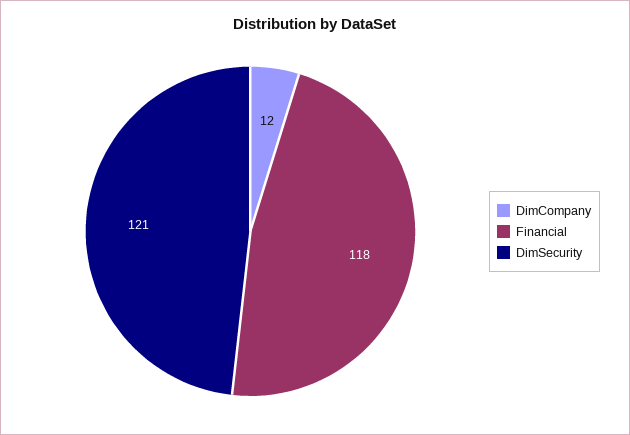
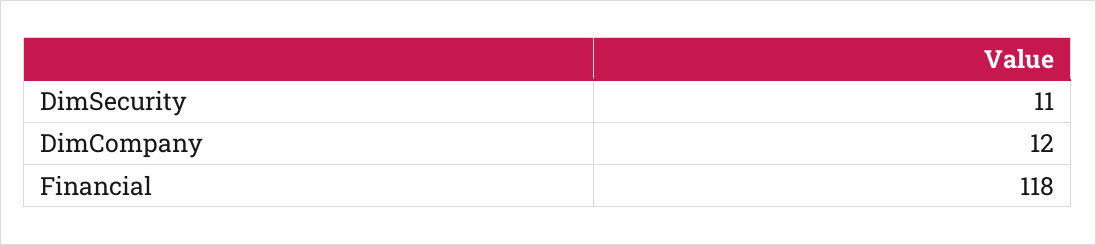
  {
    "DimCompany": 12,
    "Financial": 118,
-   "DimSecurity": 121
+   "DimSecurity": 11
  }

